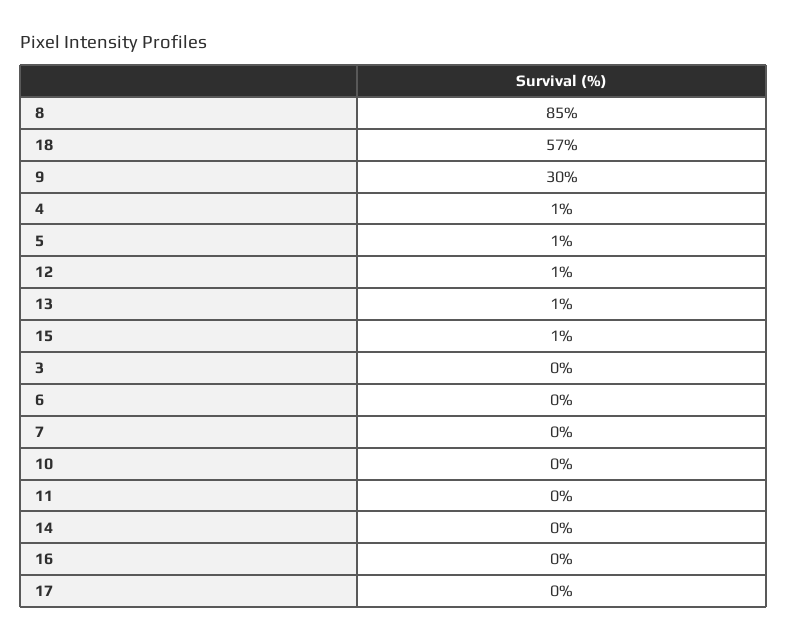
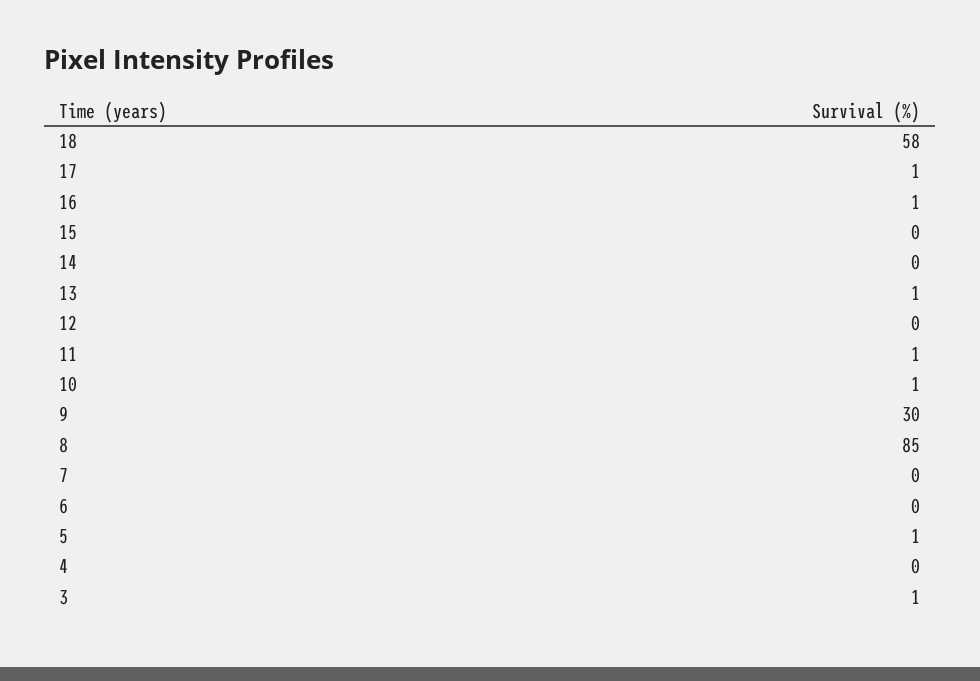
  {
    "8": 85,
-   "18": 57,
+   "18": 58,
    "9": 30,
-   "4": 1,
+   "4": 0,
    "5": 1,
-   "12": 1,
+   "12": 0,
    "13": 1,
-   "15": 1,
+   "15": 0,
-   "3": 0,
+   "3": 1,
    "6": 0,
    "7": 0,
-   "10": 0,
+   "10": 1,
-   "11": 0,
+   "11": 1,
    "14": 0,
-   "16": 0,
+   "16": 1,
-   "17": 0
+   "17": 1
  }

